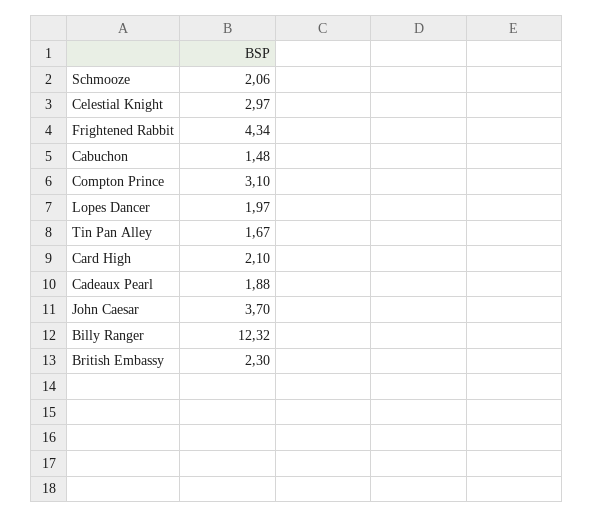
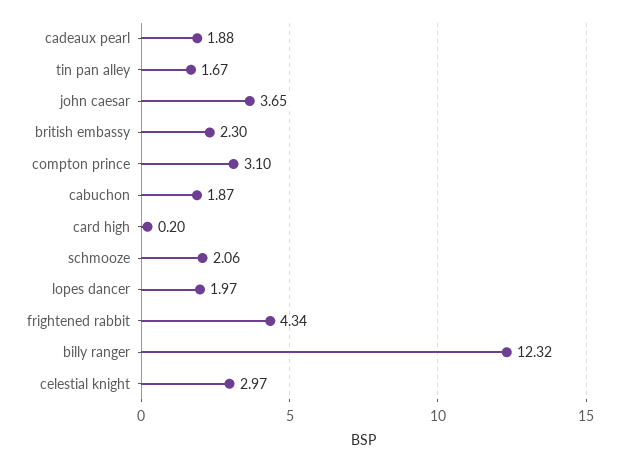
  {
    "Schmooze": 2.06,
    "Celestial Knight": 2.97,
    "Frightened Rabbit": 4.34,
-   "Cabuchon": 1.48,
+   "Cabuchon": 1.87,
    "Compton Prince": 3.1,
    "Lopes Dancer": 1.97,
    "Tin Pan Alley": 1.67,
-   "Card High": 2.1,
+   "Card High": 0.2,
    "Cadeaux Pearl": 1.88,
-   "John Caesar": 3.7,
+   "John Caesar": 3.65,
    "Billy Ranger": 12.32,
    "British Embassy": 2.3
  }

